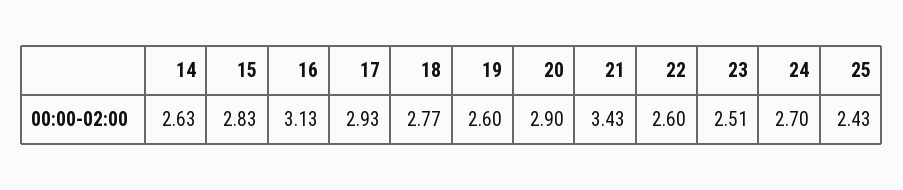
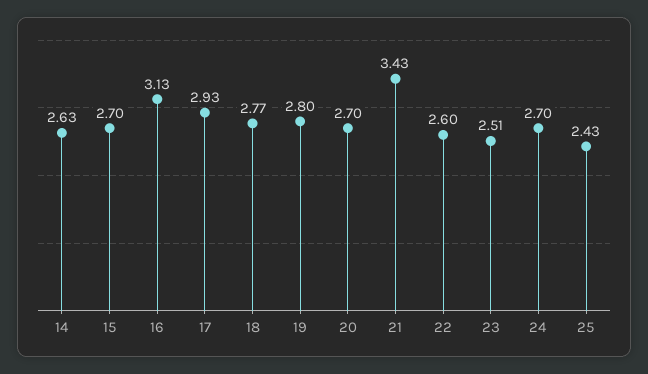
  {
    "14": 2.63,
-   "15": 2.83,
+   "15": 2.7,
    "16": 3.13,
    "17": 2.93,
    "18": 2.77,
-   "19": 2.6,
+   "19": 2.8,
-   "20": 2.9,
+   "20": 2.7,
    "21": 3.43,
    "22": 2.6,
    "23": 2.51,
    "24": 2.7,
    "25": 2.43
  }

